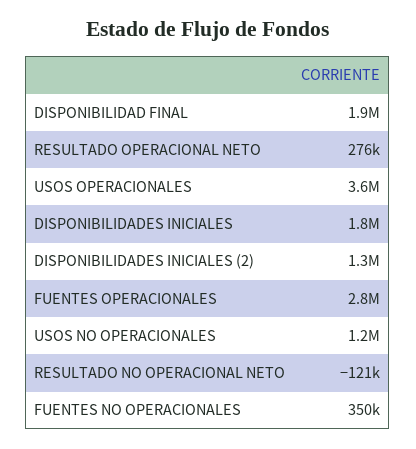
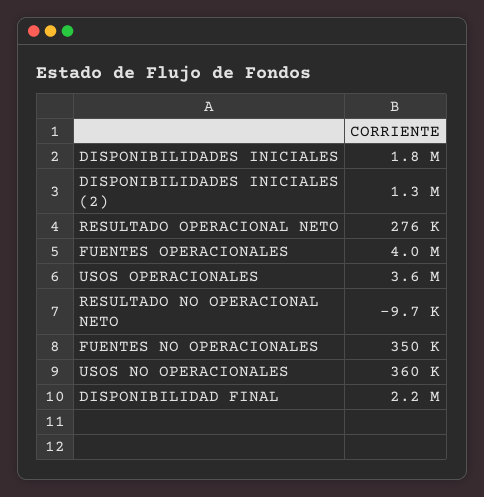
  {
-   "DISPONIBILIDAD FINAL": 1900000,
+   "DISPONIBILIDAD FINAL": 2200000,
    "RESULTADO OPERACIONAL NETO": 276000,
    "USOS OPERACIONALES": 3600000,
    "DISPONIBILIDADES INICIALES": 1800000,
    "DISPONIBILIDADES INICIALES (2)": 1300000,
-   "FUENTES OPERACIONALES": 2800000,
+   "FUENTES OPERACIONALES": 4000000,
-   "USOS NO OPERACIONALES": 1200000,
+   "USOS NO OPERACIONALES": 360000,
-   "RESULTADO NO OPERACIONAL NETO": -121000,
+   "RESULTADO NO OPERACIONAL NETO": -9700,
    "FUENTES NO OPERACIONALES": 350000
  }

